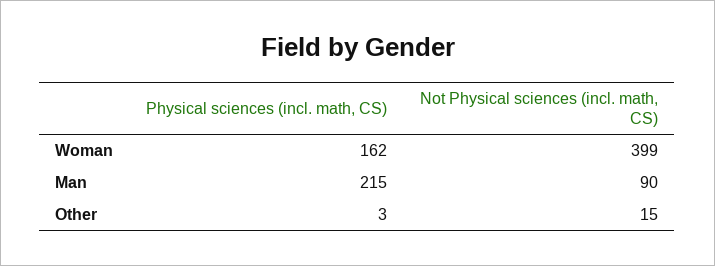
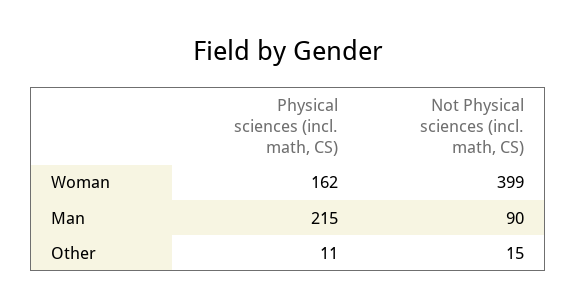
  {
    "Physical sciences (incl. math, CS)": {
      "Woman": 162,
      "Man": 215,
-     "Other": 3
+     "Other": 11
    },
    "Not Physical sciences (incl. math, CS)": {
      "Woman": 399,
      "Man": 90,
      "Other": 15
    }
  }

